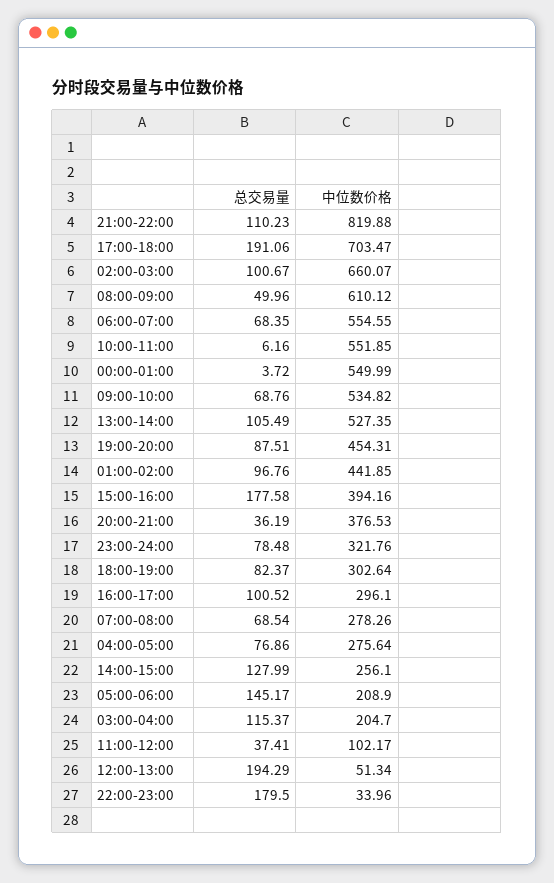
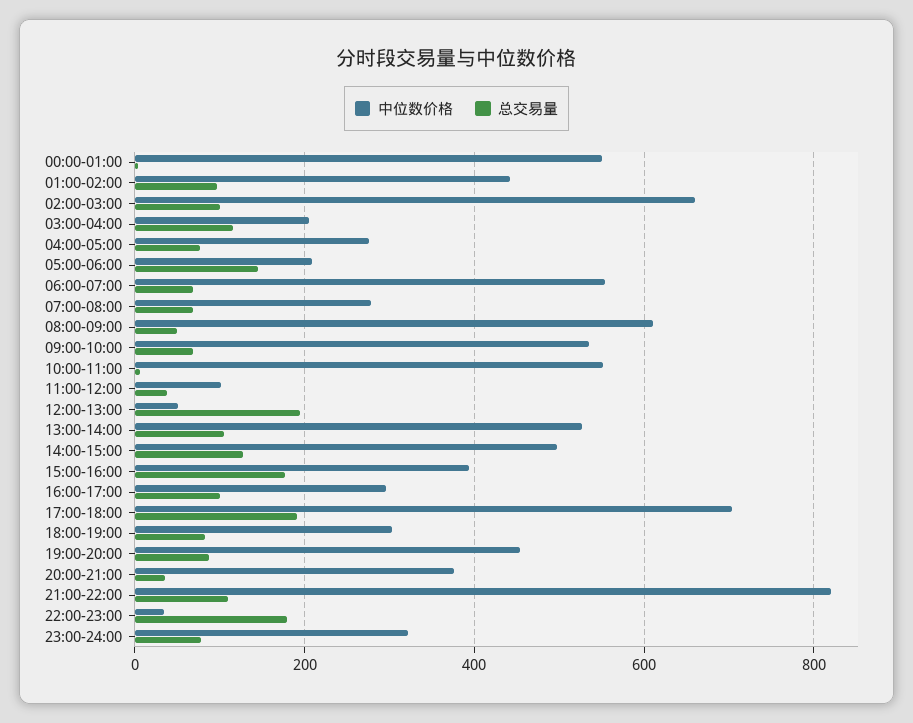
  {
    "总交易量": {
      "21:00-22:00": 110.23,
      "17:00-18:00": 191.06,
      "02:00-03:00": 100.67,
      "08:00-09:00": 49.96,
      "06:00-07:00": 68.35,
      "10:00-11:00": 6.16,
      "00:00-01:00": 3.72,
      "09:00-10:00": 68.76,
      "13:00-14:00": 105.49,
      "19:00-20:00": 87.51,
      "01:00-02:00": 96.76,
      "15:00-16:00": 177.58,
      "20:00-21:00": 36.19,
      "23:00-24:00": 78.48,
      "18:00-19:00": 82.37,
      "16:00-17:00": 100.52,
      "07:00-08:00": 68.54,
      "04:00-05:00": 76.86,
      "14:00-15:00": 127.99,
      "05:00-06:00": 145.17,
      "03:00-04:00": 115.37,
      "11:00-12:00": 37.41,
      "12:00-13:00": 194.29,
      "22:00-23:00": 179.5
    },
    "中位数价格": {
      "21:00-22:00": 819.88,
      "17:00-18:00": 703.47,
      "02:00-03:00": 660.07,
      "08:00-09:00": 610.12,
      "06:00-07:00": 554.55,
      "10:00-11:00": 551.85,
      "00:00-01:00": 549.99,
      "09:00-10:00": 534.82,
      "13:00-14:00": 527.35,
      "19:00-20:00": 454.31,
      "01:00-02:00": 441.85,
      "15:00-16:00": 394.16,
      "20:00-21:00": 376.53,
      "23:00-24:00": 321.76,
      "18:00-19:00": 302.64,
      "16:00-17:00": 296.1,
      "07:00-08:00": 278.26,
      "04:00-05:00": 275.64,
-     "14:00-15:00": 256.1,
+     "14:00-15:00": 500,
      "05:00-06:00": 208.9,
      "03:00-04:00": 204.7,
      "11:00-12:00": 102.17,
      "12:00-13:00": 51.34,
      "22:00-23:00": 33.96
    }
  }

